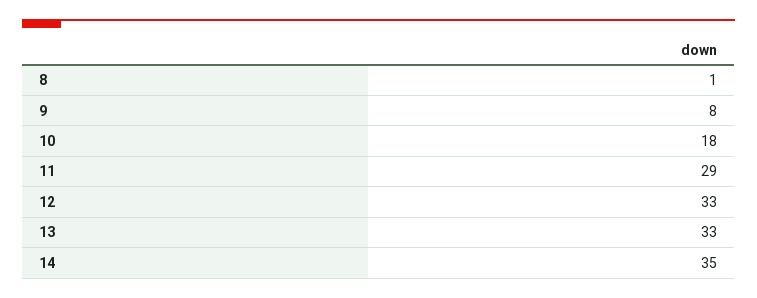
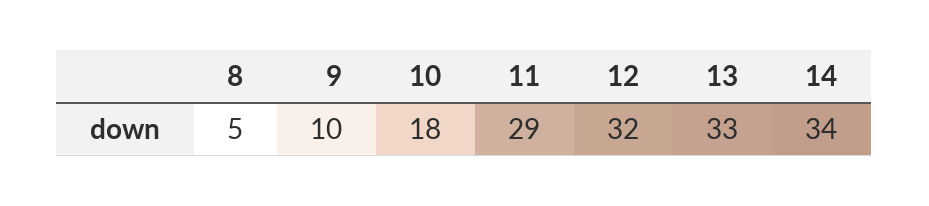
  {
-   "8": 1,
+   "8": 5,
-   "9": 8,
+   "9": 10,
    "10": 18,
    "11": 29,
-   "12": 33,
+   "12": 32,
    "13": 33,
-   "14": 35
+   "14": 34
  }

